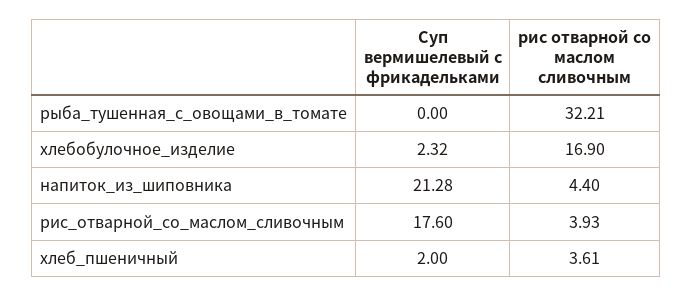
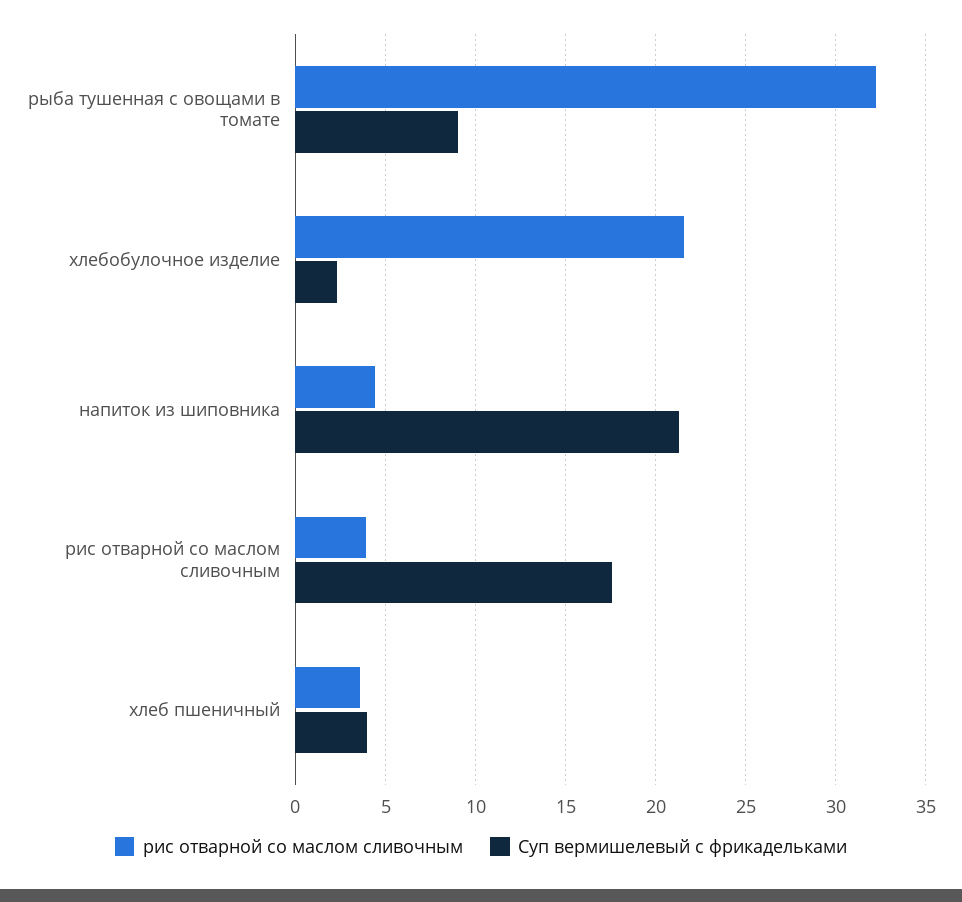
  {
    "Суп вермишелевый с фрикадельками": {
-     "рыба_тушенная_с_овощами_в_томате": 0,
+     "рыба_тушенная_с_овощами_в_томате": 9,
      "хлебобулочное_изделие": 2.32,
      "напиток_из_шиповника": 21.28,
      "рис_отварной_со_маслом_сливочным": 17.6,
-     "хлеб_пшеничный": 2
+     "хлеб_пшеничный": 4
    },
    "рис отварной со маслом сливочным": {
      "рыба_тушенная_с_овощами_в_томате": 32.21,
-     "хлебобулочное_изделие": 16.9,
+     "хлебобулочное_изделие": 21.5,
      "напиток_из_шиповника": 4.4,
      "рис_отварной_со_маслом_сливочным": 3.93,
      "хлеб_пшеничный": 3.61
    }
  }

